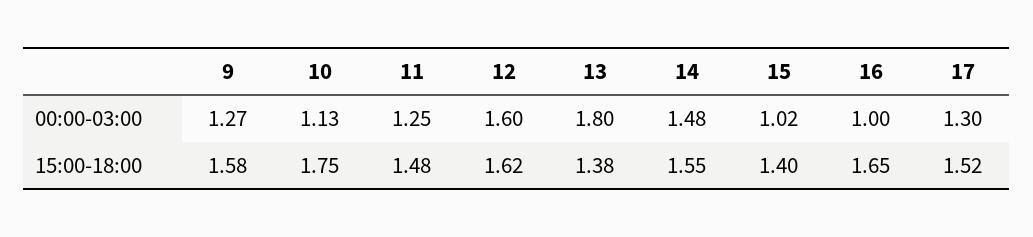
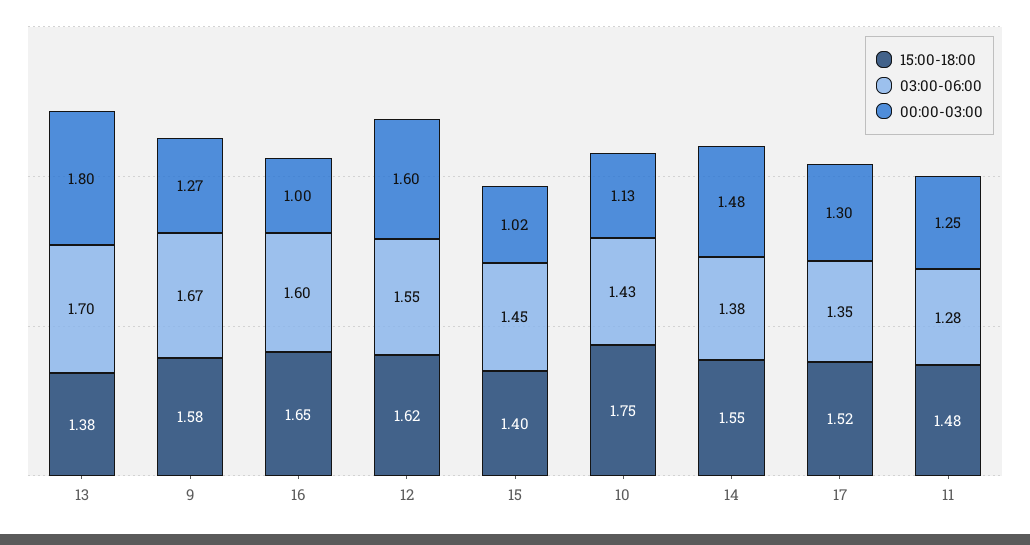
  {
    "00:00-03:00": {
      "9": 1.27,
      "10": 1.13,
      "11": 1.25,
      "12": 1.6,
      "13": 1.8,
      "14": 1.48,
      "15": 1.02,
      "16": 1,
      "17": 1.3
    },
    "15:00-18:00": {
      "9": 1.58,
      "10": 1.75,
      "11": 1.48,
      "12": 1.62,
      "13": 1.38,
      "14": 1.55,
      "15": 1.4,
      "16": 1.65,
      "17": 1.52
-   }
+   },
+   "03:00-06:00": {
+     "13": 1.7,
+     "9": 1.67,
+     "16": 1.6,
+     "12": 1.55,
+     "15": 1.45,
+     "10": 1.43,
+     "14": 1.38,
+     "17": 1.35,
+     "11": 1.28
+   }
  }

